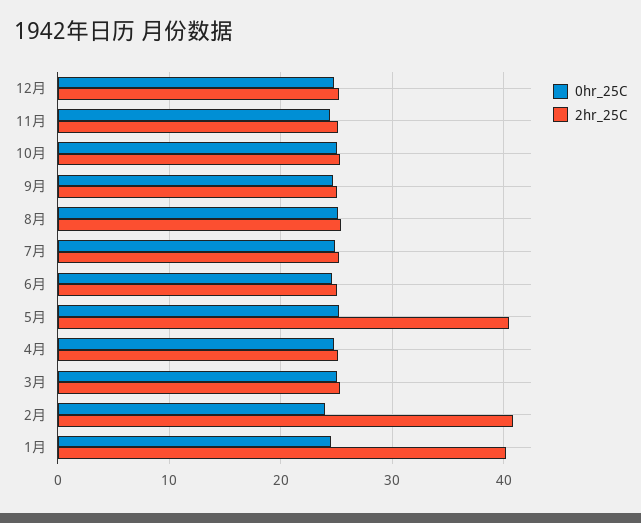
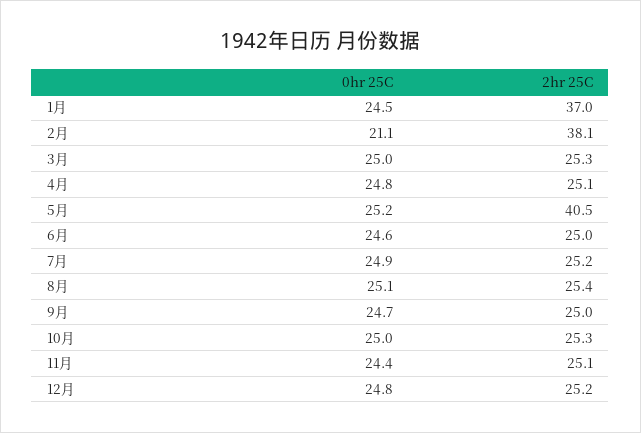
  {
    "0hr_25C": {
      "12月": 24.8,
      "11月": 24.4,
      "10月": 25,
      "9月": 24.7,
      "8月": 25.1,
      "7月": 24.9,
      "6月": 24.6,
      "5月": 25.2,
      "4月": 24.8,
      "3月": 25,
-     "2月": 24,
+     "2月": 21.1,
      "1月": 24.5
    },
    "2hr_25C": {
      "12月": 25.2,
      "11月": 25.1,
      "10月": 25.3,
      "9月": 25,
      "8月": 25.4,
      "7月": 25.2,
      "6月": 25,
      "5月": 40.5,
      "4月": 25.1,
      "3月": 25.3,
-     "2月": 41,
+     "2月": 38.1,
-     "1月": 40
+     "1月": 37
    }
  }

